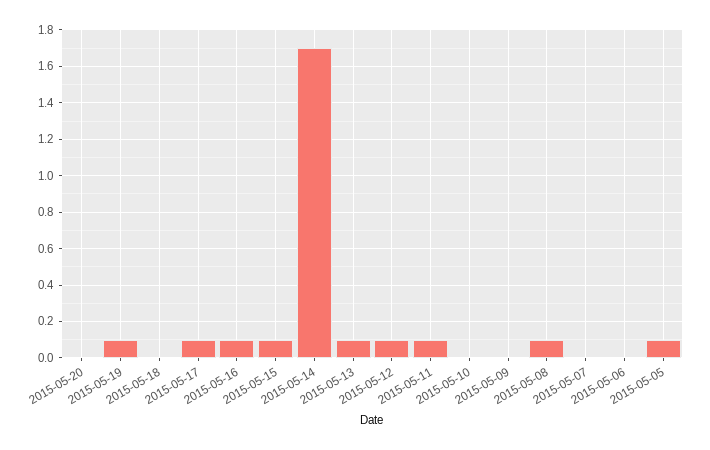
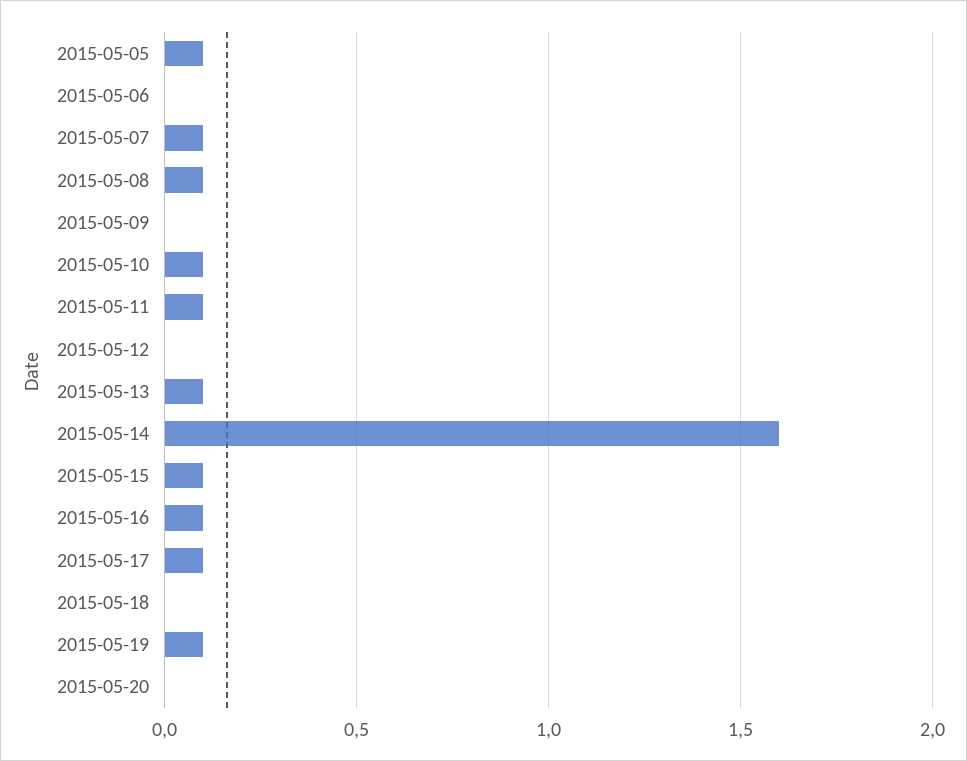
  {
    "2015-05-20": 0,
    "2015-05-19": 0.1,
    "2015-05-18": 0,
    "2015-05-17": 0.1,
    "2015-05-16": 0.1,
    "2015-05-15": 0.1,
-   "2015-05-14": 1.7,
+   "2015-05-14": 1.6,
    "2015-05-13": 0.1,
-   "2015-05-12": 0.1,
+   "2015-05-12": 0,
    "2015-05-11": 0.1,
-   "2015-05-10": 0,
+   "2015-05-10": 0.1,
    "2015-05-09": 0,
    "2015-05-08": 0.1,
-   "2015-05-07": 0,
+   "2015-05-07": 0.1,
    "2015-05-06": 0,
    "2015-05-05": 0.1
  }

